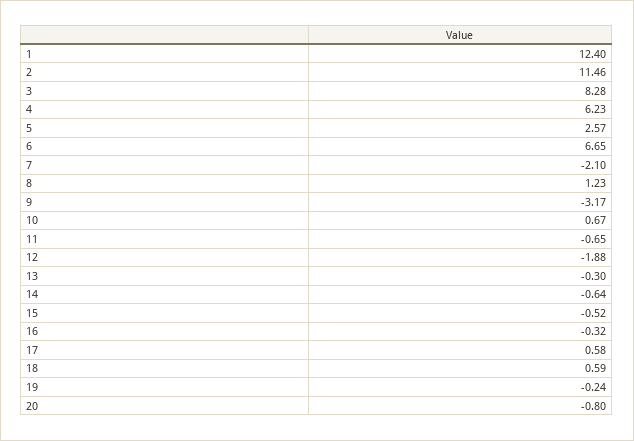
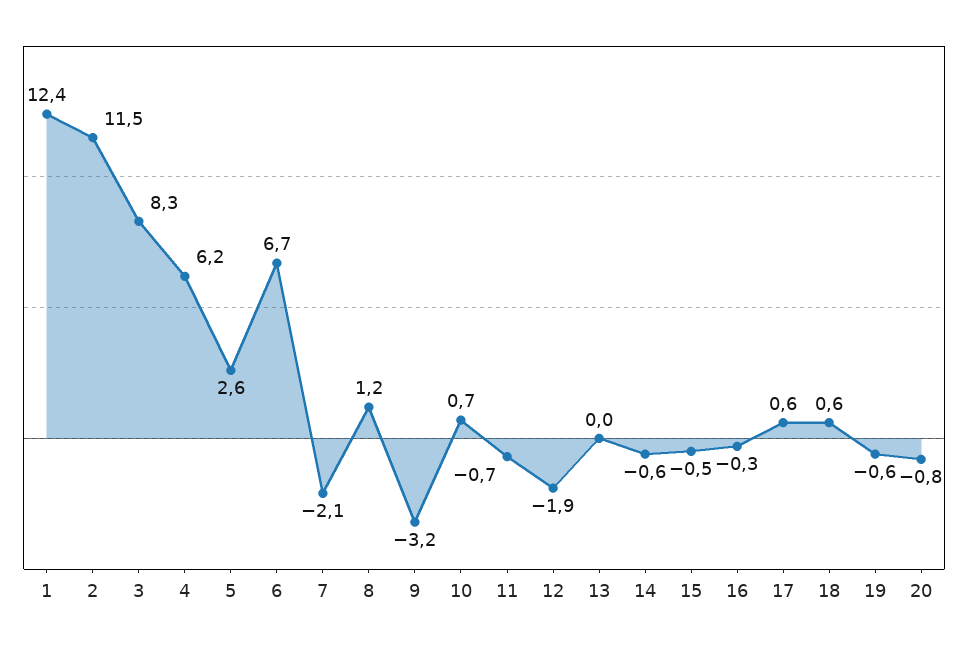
  {
    "1": 12.4,
    "2": 11.46,
    "3": 8.28,
    "4": 6.23,
    "5": 2.57,
    "6": 6.65,
    "7": -2.1,
    "8": 1.23,
    "9": -3.17,
    "10": 0.67,
    "11": -0.65,
    "12": -1.88,
-   "13": -0.3,
+   "13": 0,
    "14": -0.64,
    "15": -0.52,
    "16": -0.32,
    "17": 0.58,
    "18": 0.59,
-   "19": -0.24,
+   "19": -0.6,
    "20": -0.8
  }

